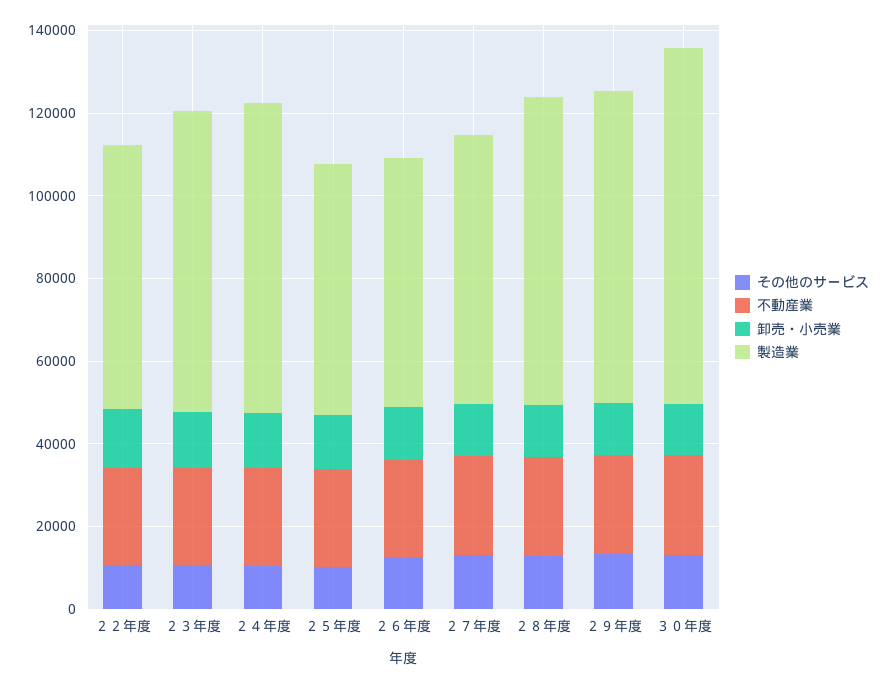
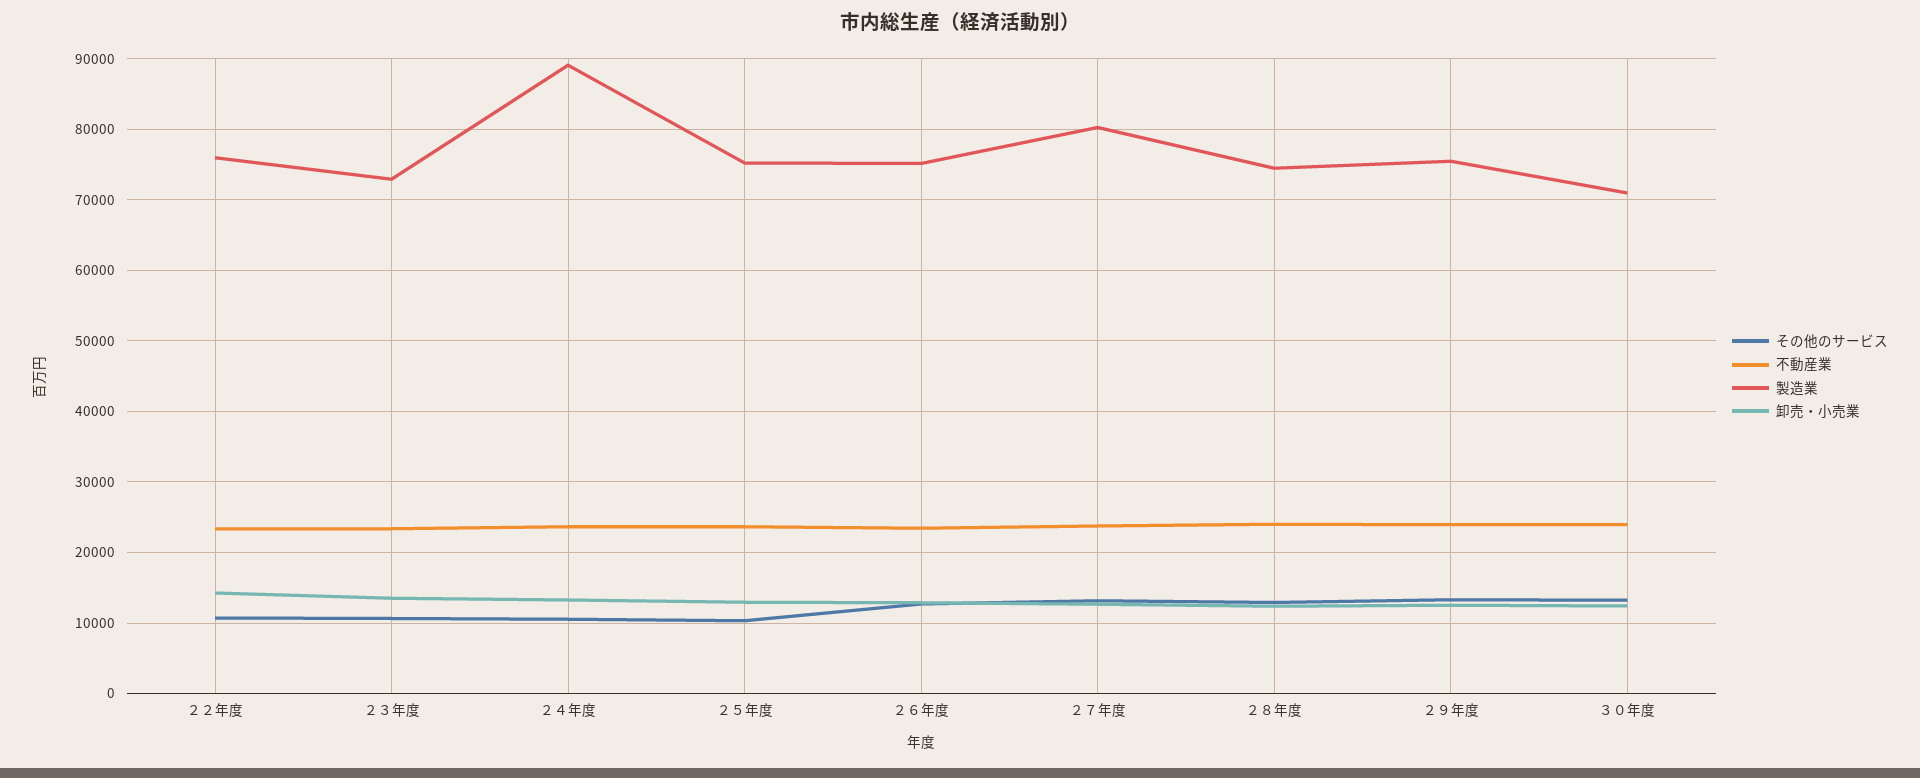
  {
    "その他のサービス": {
      "２２年度": 11000,
      "２３年度": 11000,
      "２４年度": 11000,
      "２５年度": 10000,
      "２６年度": 13000,
      "２７年度": 13000,
      "２８年度": 13000,
      "２９年度": 13000,
      "３０年度": 13000
    },
    "不動産業": {
      "２２年度": 23000,
      "２３年度": 23000,
      "２４年度": 24000,
      "２５年度": 24000,
      "２６年度": 23000,
      "２７年度": 24000,
      "２８年度": 24000,
      "２９年度": 24000,
      "３０年度": 24000
    },
    "卸売・小売業": {
      "２２年度": 14000,
      "２３年度": 14000,
      "２４年度": 13000,
      "２５年度": 13000,
      "２６年度": 13000,
      "２７年度": 13000,
      "２８年度": 12000,
      "２９年度": 13000,
      "３０年度": 12000
    },
    "製造業": {
-     "２２年度": 65000,
+     "２２年度": 76000,
      "２３年度": 73000,
-     "２４年度": 75000,
+     "２４年度": 89000,
-     "２５年度": 60000,
+     "２５年度": 75000,
-     "２６年度": 60000,
+     "２６年度": 75000,
-     "２７年度": 65000,
+     "２７年度": 80000,
      "２８年度": 74000,
      "２９年度": 75000,
-     "３０年度": 85000
+     "３０年度": 71000
    }
  }

